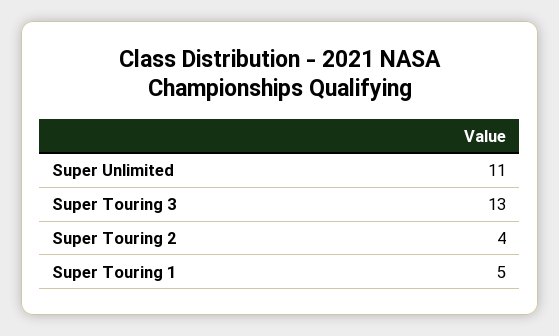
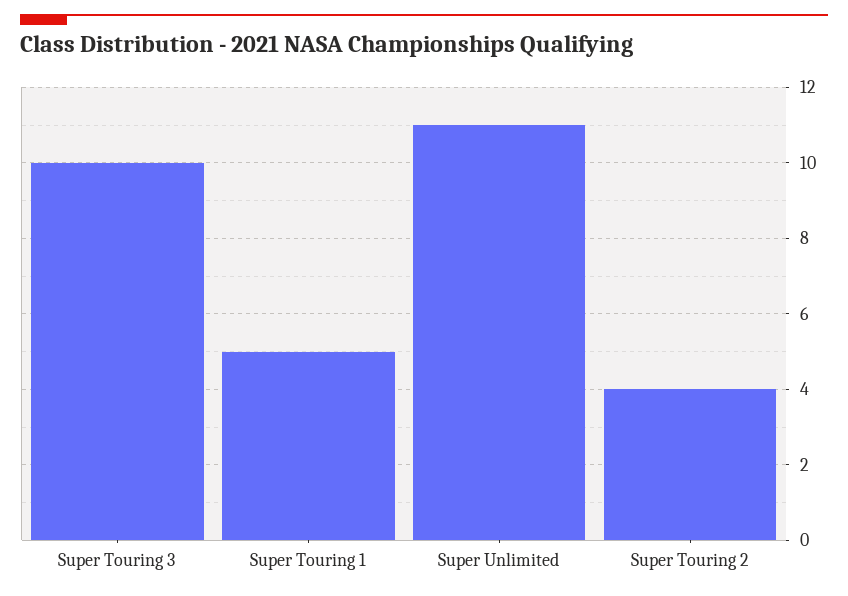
  {
    "Super Unlimited": 11,
-   "Super Touring 3": 13,
+   "Super Touring 3": 10,
    "Super Touring 2": 4,
    "Super Touring 1": 5
  }

